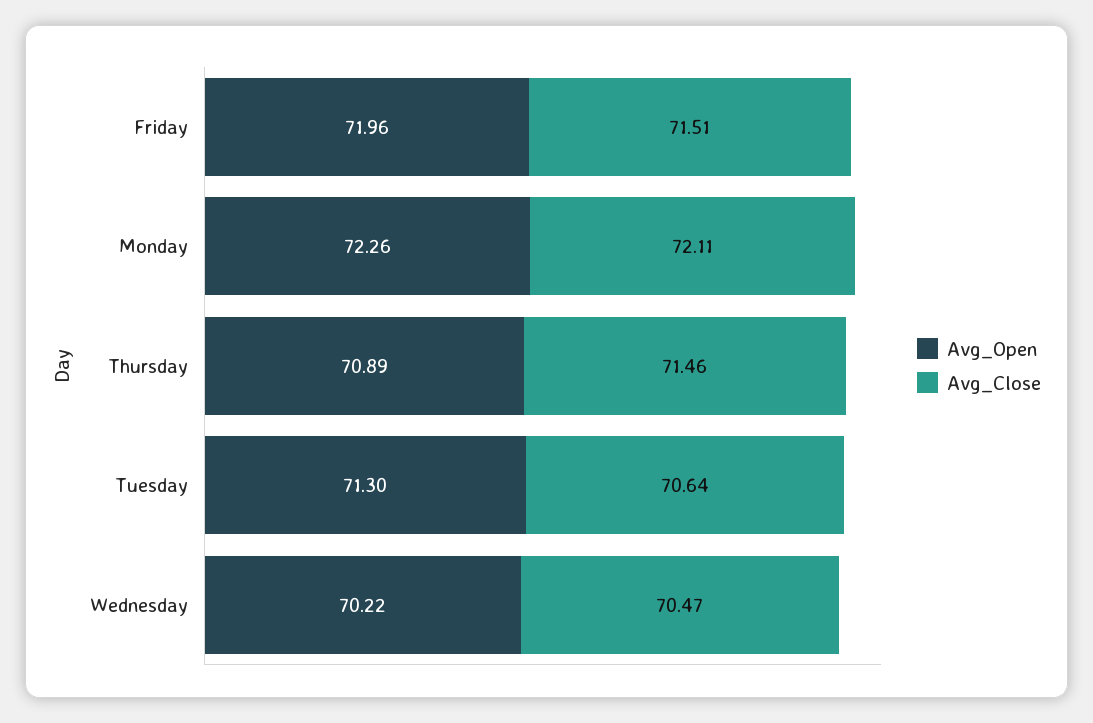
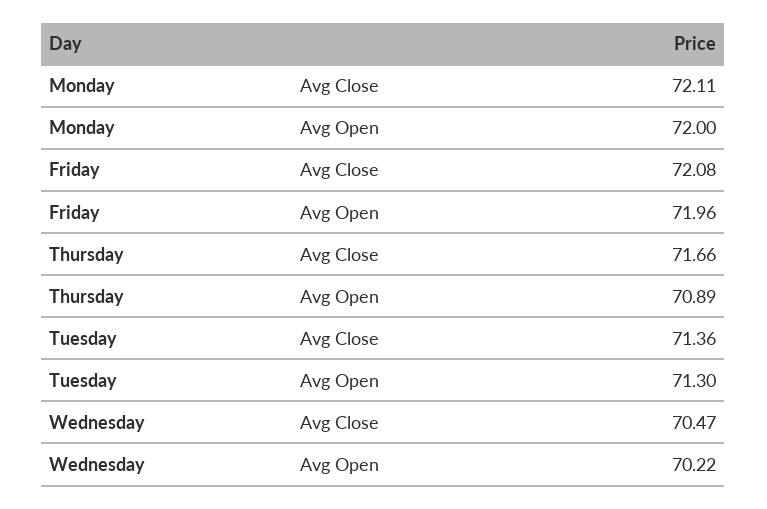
  {
    "Avg_Open": {
      "Friday": 71.96,
-     "Monday": 72.26,
+     "Monday": 72,
      "Thursday": 70.89,
      "Tuesday": 71.3,
      "Wednesday": 70.22
    },
    "Avg_Close": {
-     "Friday": 71.51,
+     "Friday": 72.08,
      "Monday": 72.11,
-     "Thursday": 71.46,
+     "Thursday": 71.66,
-     "Tuesday": 70.64,
+     "Tuesday": 71.36,
      "Wednesday": 70.47
    }
  }

